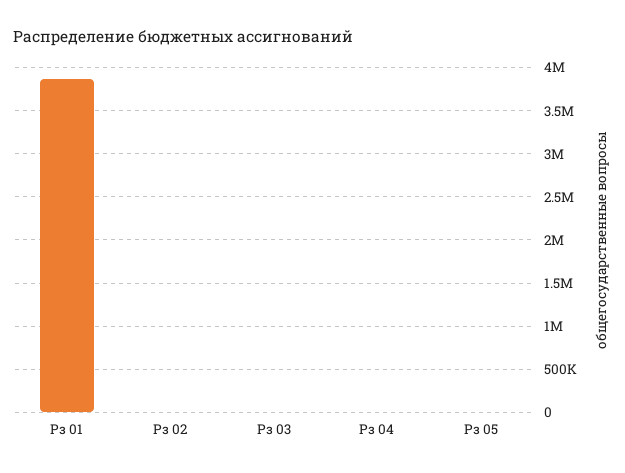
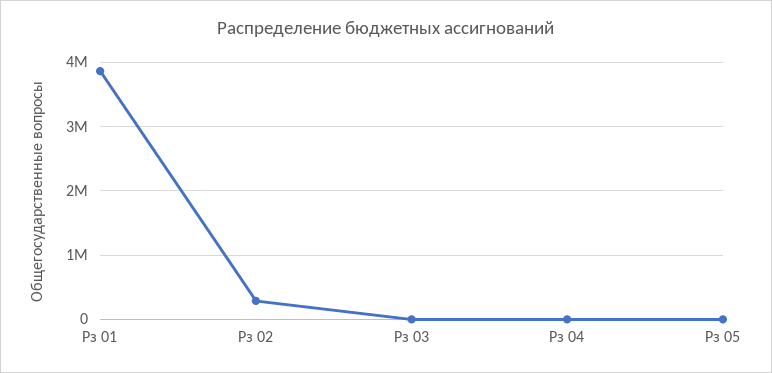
  {
    "Рз 01": 3900000,
-   "Рз 02": 0,
+   "Рз 02": 300000,
    "Рз 03": 0,
    "Рз 04": 0,
    "Рз 05": 0
  }

